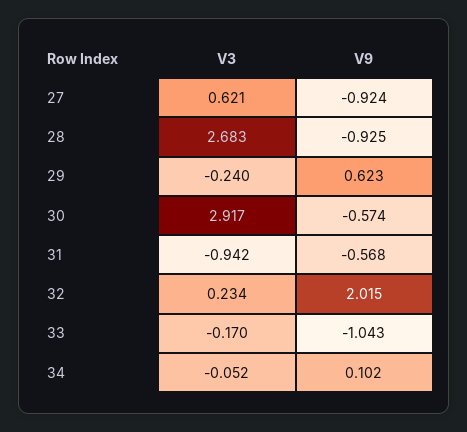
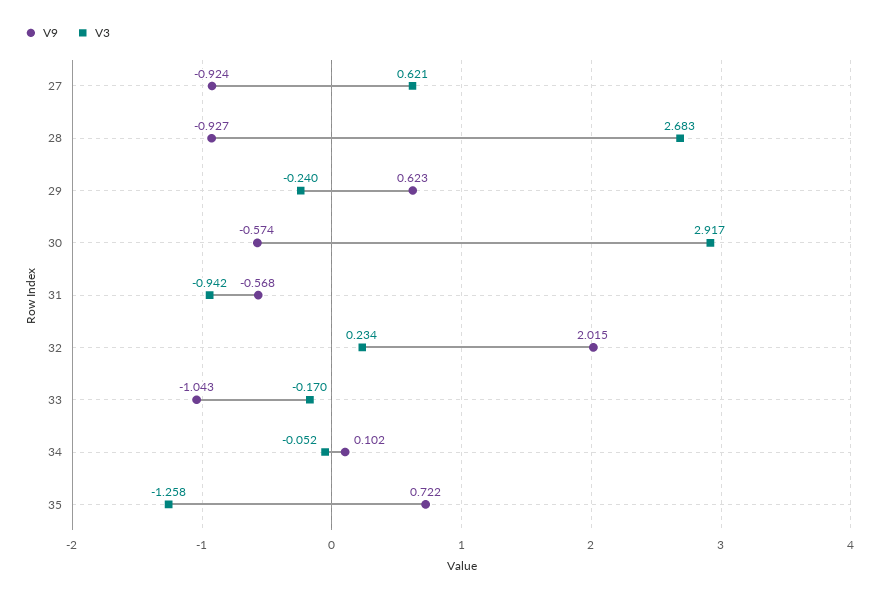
  {
    "V3": {
      "27": 0.621,
      "28": 2.683,
      "29": -0.24,
      "30": 2.917,
      "31": -0.942,
      "32": 0.234,
      "33": -0.17,
-     "34": -0.052
+     "34": -0.052,
+     "35": -1.258
    },
    "V9": {
      "27": -0.924,
-     "28": -0.925,
+     "28": -0.927,
      "29": 0.623,
      "30": -0.574,
      "31": -0.568,
      "32": 2.015,
      "33": -1.043,
-     "34": 0.102
+     "34": 0.102,
+     "35": 0.722
    }
  }

